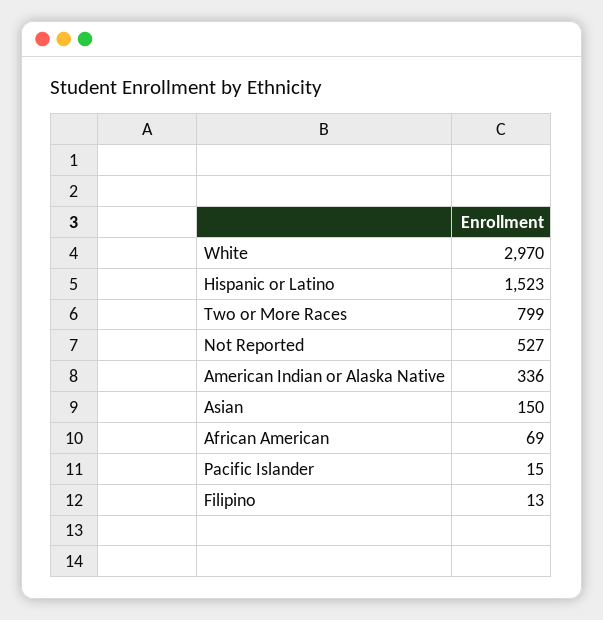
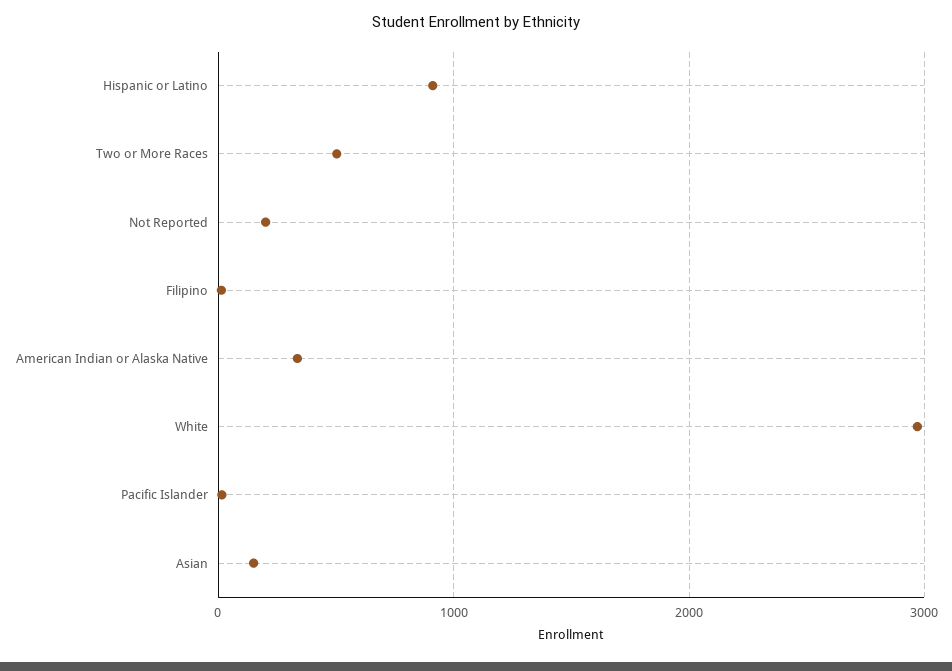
  {
    "White": 2970,
-   "Hispanic or Latino": 1523,
+   "Hispanic or Latino": 900,
-   "Two or More Races": 799,
+   "Two or More Races": 500,
-   "Not Reported": 527,
+   "Not Reported": 200,
    "American Indian or Alaska Native": 336,
    "Asian": 150,
-   "African American": 69,
    "Pacific Islander": 15,
    "Filipino": 13
  }

